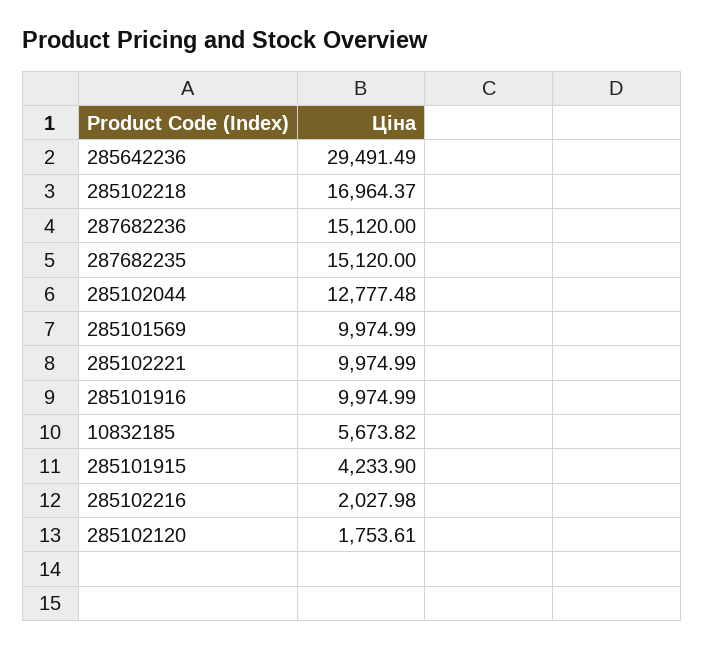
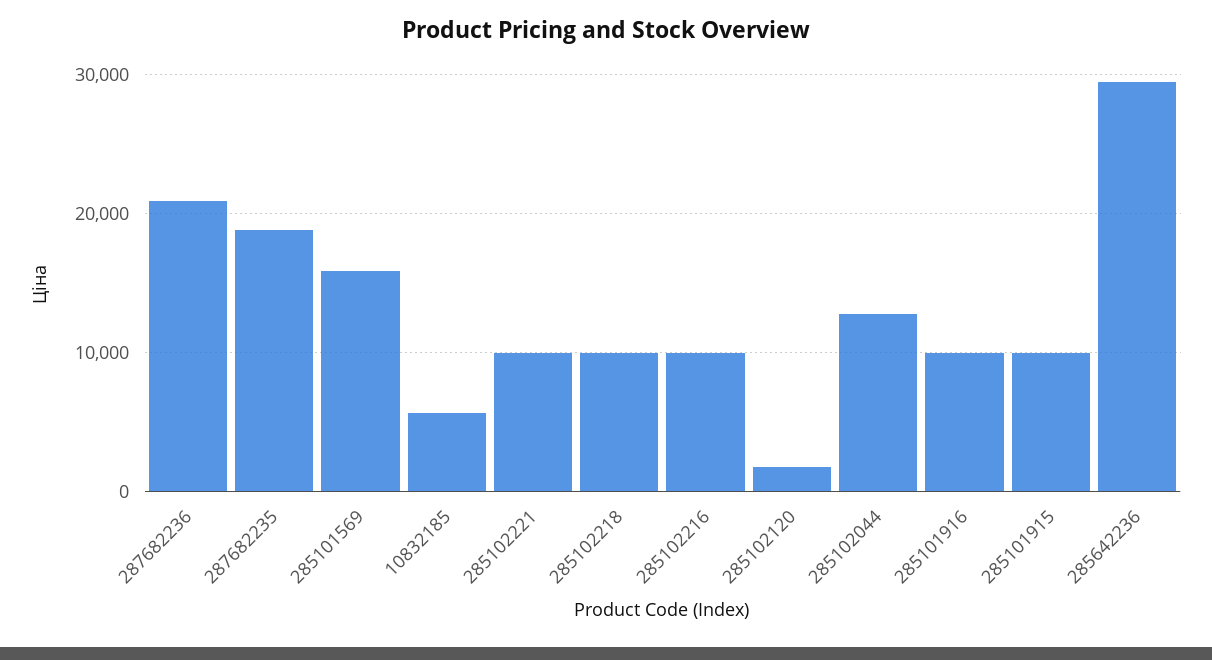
  {
    "285642236": 29491.49,
-   "285102218": 16964.37,
+   "285102218": 10000,
-   "287682236": 15120,
+   "287682236": 21000,
-   "287682235": 15120,
+   "287682235": 19000,
    "285102044": 12777.48,
-   "285101569": 9974.99,
+   "285101569": 16000,
    "285102221": 9974.99,
    "285101916": 9974.99,
    "10832185": 5673.82,
-   "285101915": 4233.9,
+   "285101915": 10000,
-   "285102216": 2027.98,
+   "285102216": 10000,
    "285102120": 1753.61
  }

